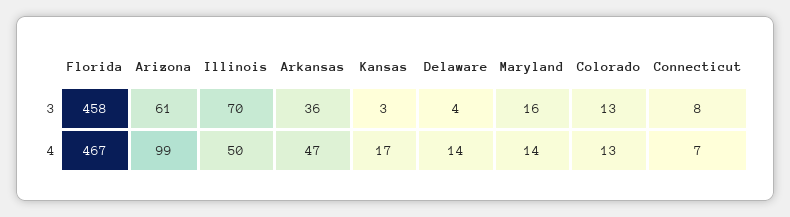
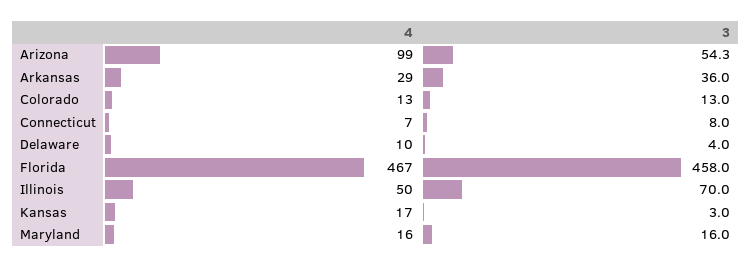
  {
    "Florida": {
      "3": 458,
      "4": 467
    },
    "Arizona": {
-     "3": 61,
+     "3": 54.3,
      "4": 99
    },
    "Illinois": {
      "3": 70,
      "4": 50
    },
    "Arkansas": {
      "3": 36,
-     "4": 47
+     "4": 29
    },
    "Kansas": {
      "3": 3,
      "4": 17
    },
    "Delaware": {
      "3": 4,
-     "4": 14
+     "4": 10
    },
    "Maryland": {
      "3": 16,
-     "4": 14
+     "4": 16
    },
    "Colorado": {
      "3": 13,
      "4": 13
    },
    "Connecticut": {
      "3": 8,
      "4": 7
    }
  }

